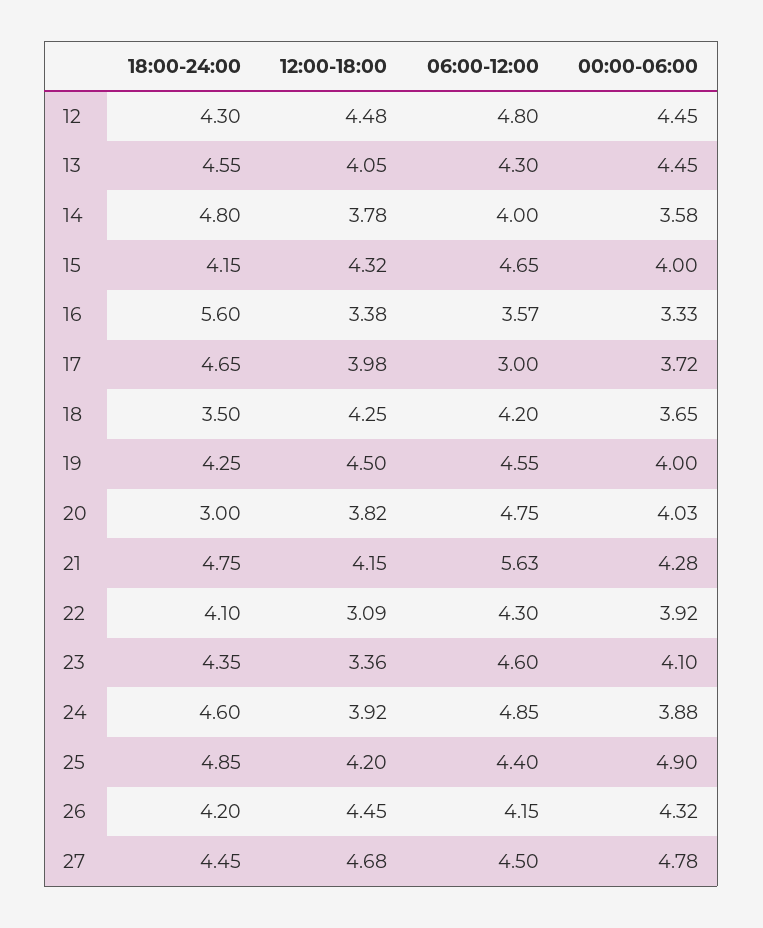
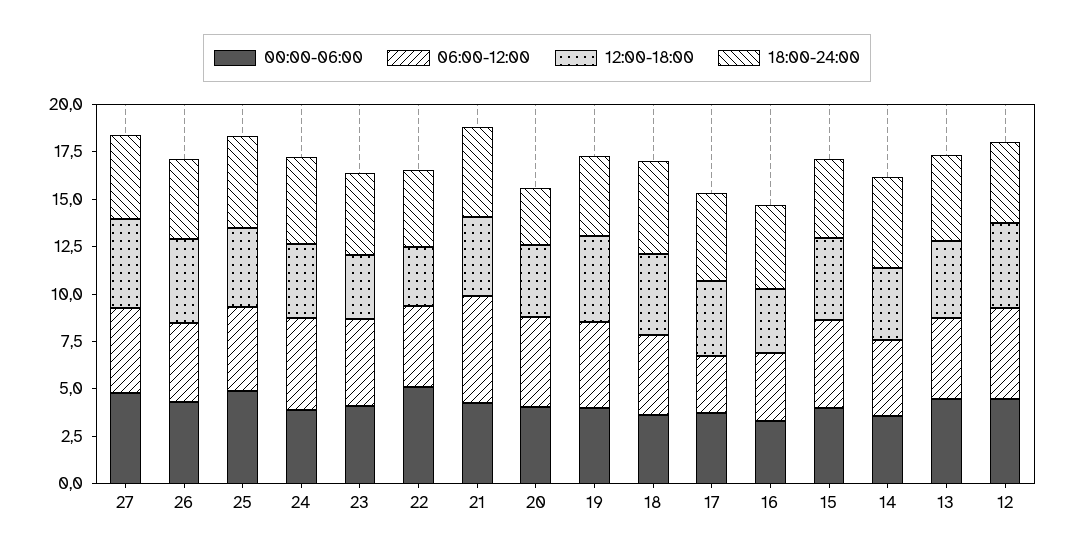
  {
    "18:00-24:00": {
      "12": 4.3,
      "13": 4.55,
      "14": 4.8,
      "15": 4.15,
-     "16": 5.6,
+     "16": 4.5,
      "17": 4.65,
-     "18": 3.5,
+     "18": 5,
      "19": 4.25,
      "20": 3,
      "21": 4.75,
      "22": 4.1,
      "23": 4.35,
      "24": 4.6,
      "25": 4.85,
      "26": 4.2,
      "27": 4.45
    },
    "12:00-18:00": {
      "12": 4.48,
      "13": 4.05,
      "14": 3.78,
      "15": 4.32,
      "16": 3.38,
      "17": 3.98,
      "18": 4.25,
      "19": 4.5,
      "20": 3.82,
      "21": 4.15,
      "22": 3.09,
      "23": 3.36,
      "24": 3.92,
      "25": 4.2,
      "26": 4.45,
      "27": 4.68
    },
    "06:00-12:00": {
      "12": 4.8,
      "13": 4.3,
      "14": 4,
      "15": 4.65,
      "16": 3.57,
      "17": 3,
      "18": 4.2,
      "19": 4.55,
      "20": 4.75,
      "21": 5.63,
      "22": 4.3,
      "23": 4.6,
      "24": 4.85,
      "25": 4.4,
      "26": 4.15,
      "27": 4.5
    },
    "00:00-06:00": {
      "12": 4.45,
      "13": 4.45,
      "14": 3.58,
      "15": 4,
      "16": 3.33,
      "17": 3.72,
      "18": 3.65,
      "19": 4,
      "20": 4.03,
      "21": 4.28,
-     "22": 3.92,
+     "22": 5,
      "23": 4.1,
      "24": 3.88,
      "25": 4.9,
      "26": 4.32,
      "27": 4.78
    }
  }

